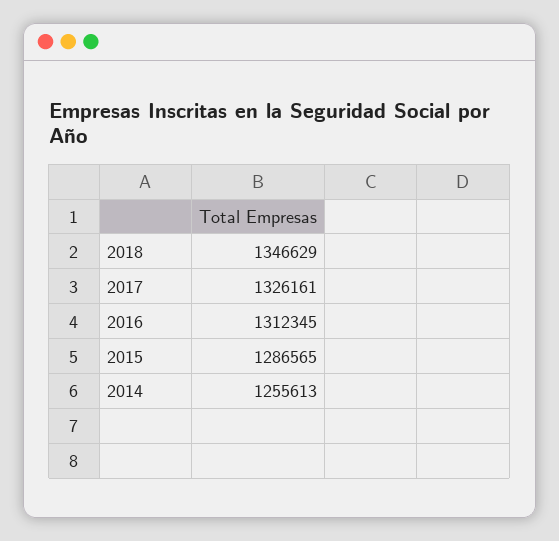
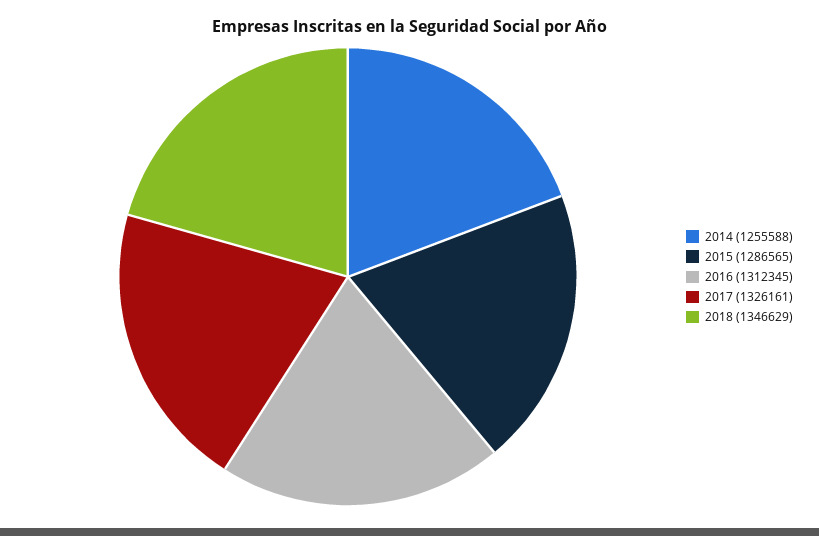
  {
    "2018": 1346629,
    "2017": 1326161,
    "2016": 1312345,
    "2015": 1286565,
-   "2014": 1255613
+   "2014": 1255588
  }

